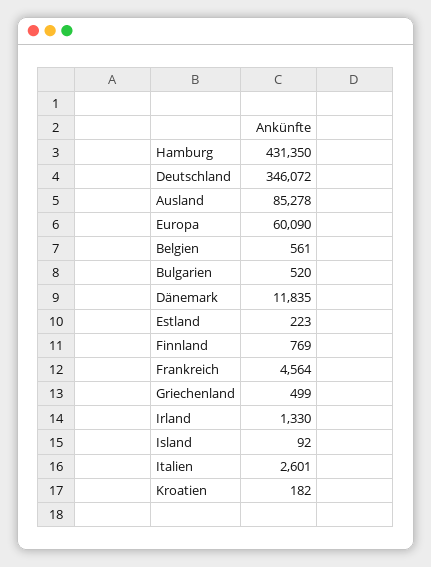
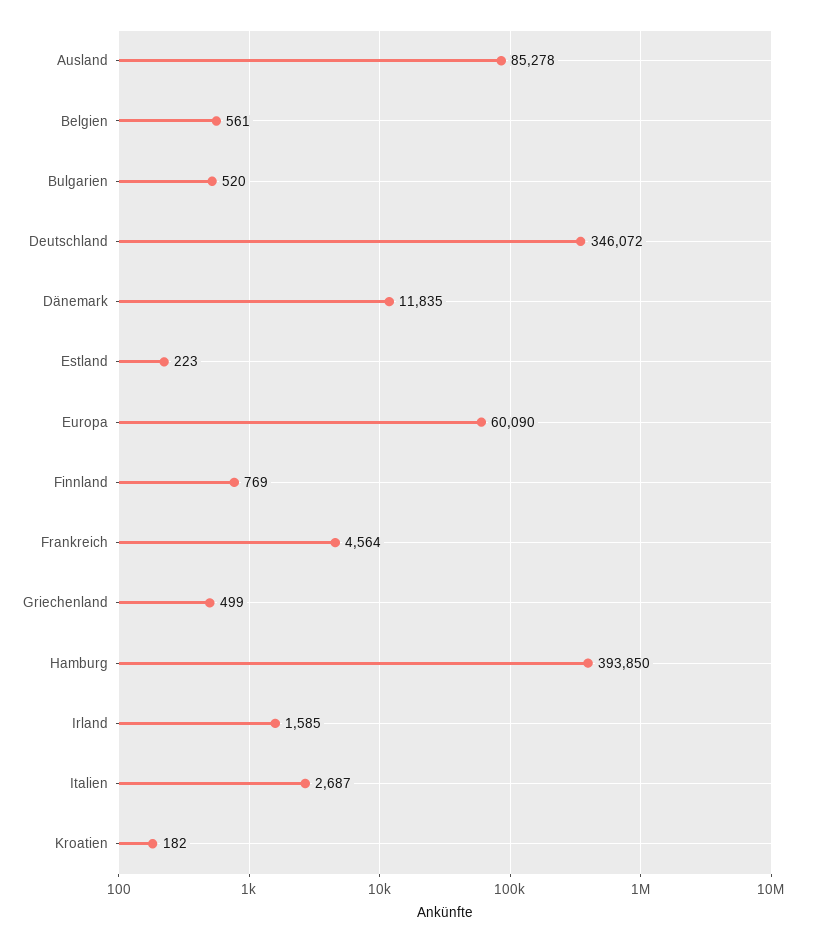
  {
-   "Hamburg": 431350,
+   "Hamburg": 393850,
    "Deutschland": 346072,
    "Ausland": 85278,
    "Europa": 60090,
    "Belgien": 561,
    "Bulgarien": 520,
    "Dänemark": 11835,
    "Estland": 223,
    "Finnland": 769,
    "Frankreich": 4564,
    "Griechenland": 499,
-   "Irland": 1330,
+   "Irland": 1585,
-   "Island": 92,
-   "Italien": 2601,
+   "Italien": 2687,
    "Kroatien": 182
  }

